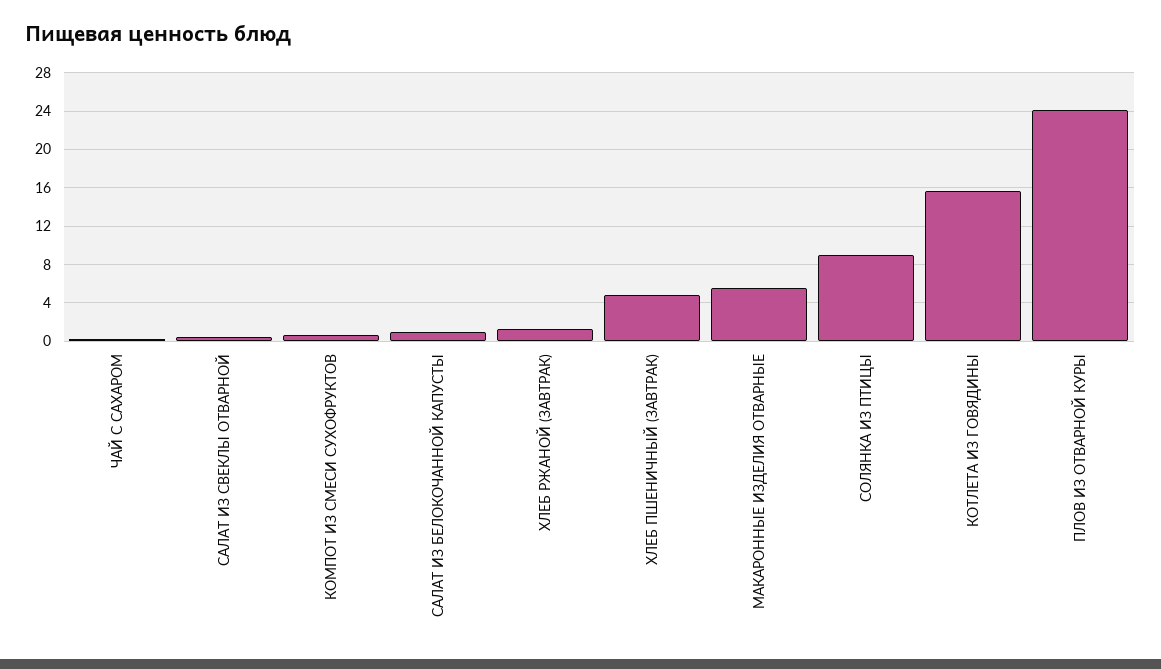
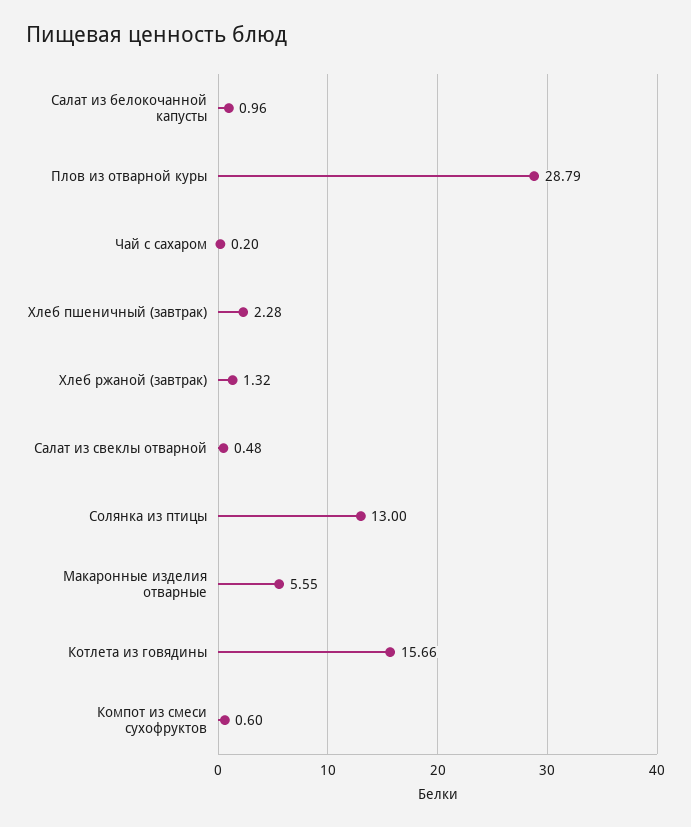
  {
    "ЧАЙ С САХАРОМ": 0.2,
    "САЛАТ ИЗ СВЕКЛЫ ОТВАРНОЙ": 0.48,
    "КОМПОТ ИЗ СМЕСИ СУХОФРУКТОВ": 0.6,
    "САЛАТ ИЗ БЕЛОКОЧАННОЙ КАПУСТЫ": 0.96,
    "ХЛЕБ РЖАНОЙ (ЗАВТРАК)": 1.32,
-   "ХЛЕБ ПШЕНИЧНЫЙ (ЗАВТРАК)": 5,
+   "ХЛЕБ ПШЕНИЧНЫЙ (ЗАВТРАК)": 2.28,
    "МАКАРОННЫЕ ИЗДЕЛИЯ ОТВАРНЫЕ": 5.55,
-   "СОЛЯНКА ИЗ ПТИЦЫ": 9,
+   "СОЛЯНКА ИЗ ПТИЦЫ": 13,
    "КОТЛЕТА ИЗ ГОВЯДИНЫ": 15.66,
-   "ПЛОВ ИЗ ОТВАРНОЙ КУРЫ": 24
+   "ПЛОВ ИЗ ОТВАРНОЙ КУРЫ": 28.79
  }

